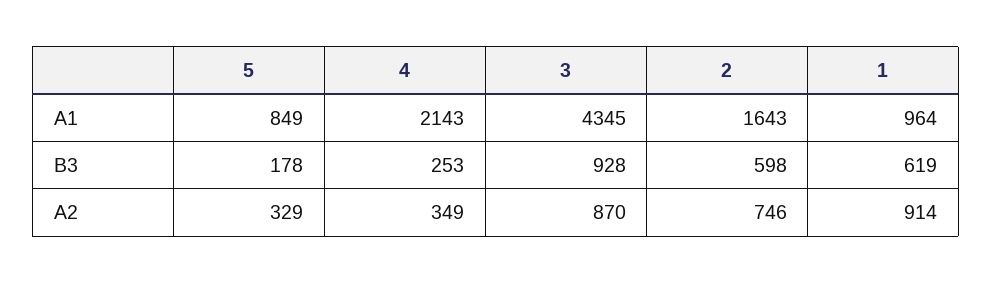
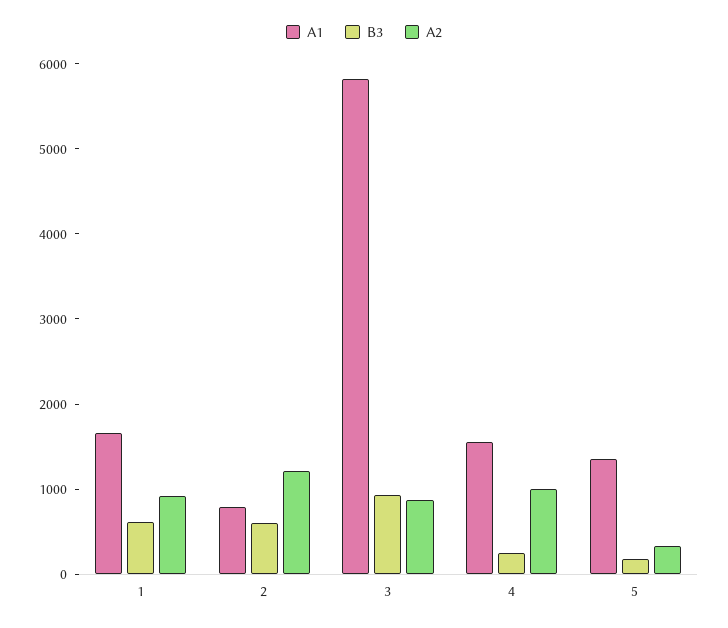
  {
    "A1": {
-     "5": 849,
+     "5": 1400,
-     "4": 2143,
+     "4": 1600,
-     "3": 4345,
+     "3": 5800,
-     "2": 1643,
+     "2": 800,
-     "1": 964
+     "1": 1600
    },
    "B3": {
      "5": 178,
      "4": 253,
      "3": 928,
      "2": 598,
      "1": 619
    },
    "A2": {
      "5": 329,
-     "4": 349,
+     "4": 1000,
      "3": 870,
-     "2": 746,
+     "2": 1200,
      "1": 914
    }
  }

